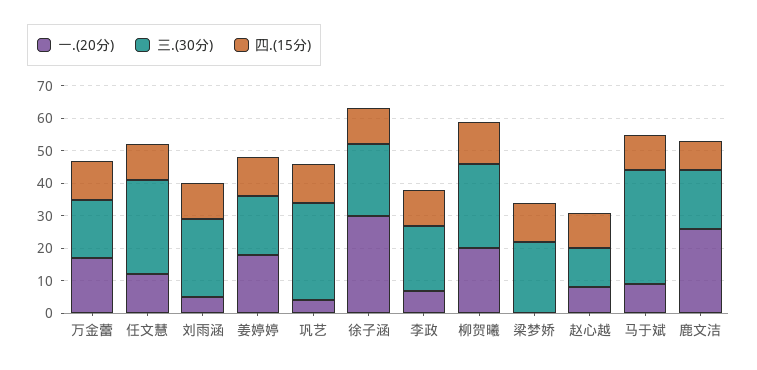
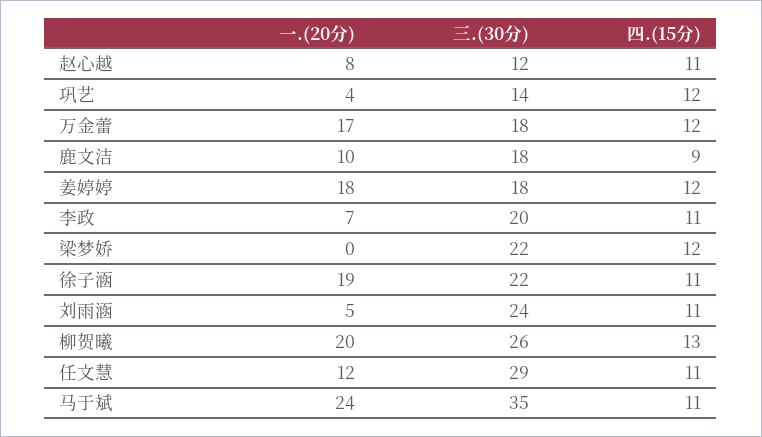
  {
    "一.(20分)": {
      "万金蕾": 17,
      "任文慧": 12,
      "刘雨涵": 5,
      "姜婷婷": 18,
      "巩艺": 4,
-     "徐子涵": 30,
+     "徐子涵": 19,
      "李政": 7,
      "柳贺曦": 20,
      "梁梦娇": 0,
      "赵心越": 8,
-     "马于斌": 10,
+     "马于斌": 24,
-     "鹿文洁": 25
+     "鹿文洁": 10
    },
    "三.(30分)": {
      "万金蕾": 18,
      "任文慧": 29,
      "刘雨涵": 24,
      "姜婷婷": 18,
-     "巩艺": 30,
+     "巩艺": 14,
      "徐子涵": 22,
      "李政": 20,
      "柳贺曦": 26,
      "梁梦娇": 22,
      "赵心越": 12,
      "马于斌": 35,
      "鹿文洁": 18
    },
    "四.(15分)": {
      "万金蕾": 12,
      "任文慧": 11,
      "刘雨涵": 11,
      "姜婷婷": 12,
      "巩艺": 12,
      "徐子涵": 11,
      "李政": 11,
      "柳贺曦": 13,
      "梁梦娇": 12,
      "赵心越": 11,
      "马于斌": 11,
      "鹿文洁": 9
    }
  }

